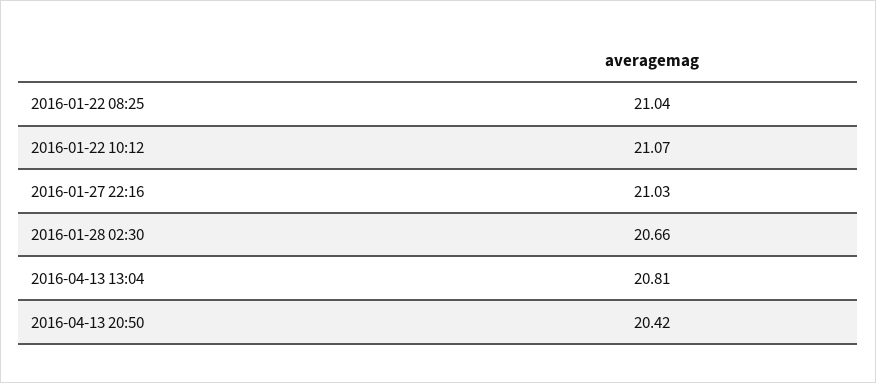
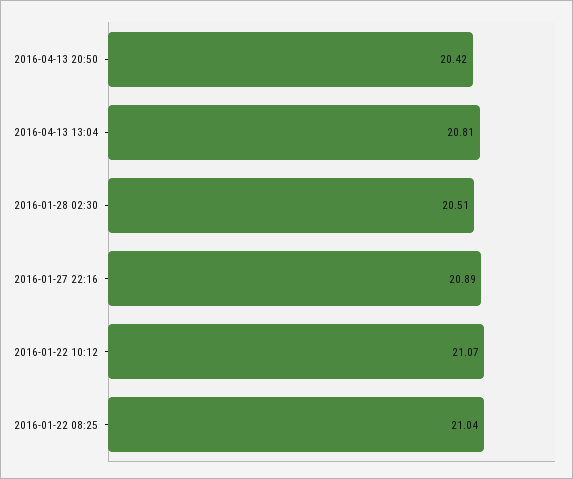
  {
    "2016-01-22 08:25": 21.04,
    "2016-01-22 10:12": 21.07,
-   "2016-01-27 22:16": 21.03,
+   "2016-01-27 22:16": 20.89,
-   "2016-01-28 02:30": 20.66,
+   "2016-01-28 02:30": 20.51,
    "2016-04-13 13:04": 20.81,
    "2016-04-13 20:50": 20.42
  }

